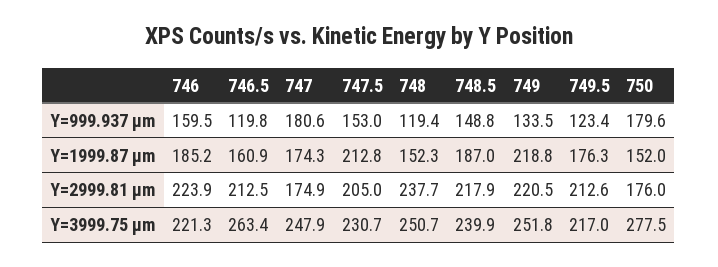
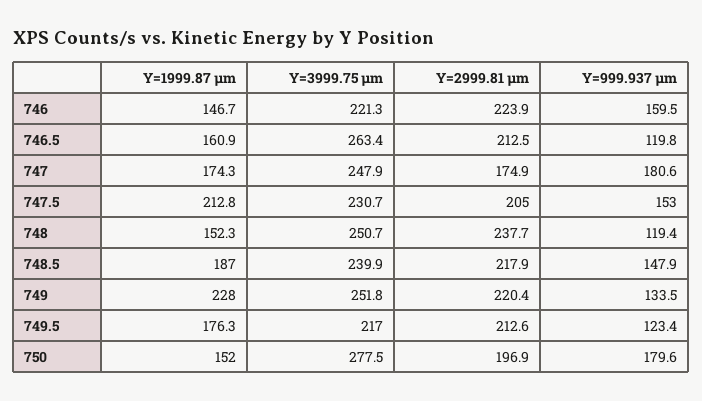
  {
    "746": {
      "Y=999.937 µm": 159.5,
-     "Y=1999.87 µm": 185.2,
+     "Y=1999.87 µm": 146.7,
      "Y=2999.81 µm": 223.9,
      "Y=3999.75 µm": 221.3
    },
    "746.5": {
      "Y=999.937 µm": 119.8,
      "Y=1999.87 µm": 160.9,
      "Y=2999.81 µm": 212.5,
      "Y=3999.75 µm": 263.4
    },
    "747": {
      "Y=999.937 µm": 180.6,
      "Y=1999.87 µm": 174.3,
      "Y=2999.81 µm": 174.9,
      "Y=3999.75 µm": 247.9
    },
    "747.5": {
      "Y=999.937 µm": 153,
      "Y=1999.87 µm": 212.8,
      "Y=2999.81 µm": 205,
      "Y=3999.75 µm": 230.7
    },
    "748": {
      "Y=999.937 µm": 119.4,
      "Y=1999.87 µm": 152.3,
      "Y=2999.81 µm": 237.7,
      "Y=3999.75 µm": 250.7
    },
    "748.5": {
-     "Y=999.937 µm": 148.8,
+     "Y=999.937 µm": 147.9,
      "Y=1999.87 µm": 187,
      "Y=2999.81 µm": 217.9,
      "Y=3999.75 µm": 239.9
    },
    "749": {
      "Y=999.937 µm": 133.5,
-     "Y=1999.87 µm": 218.8,
+     "Y=1999.87 µm": 228,
-     "Y=2999.81 µm": 220.5,
+     "Y=2999.81 µm": 220.4,
      "Y=3999.75 µm": 251.8
    },
    "749.5": {
      "Y=999.937 µm": 123.4,
      "Y=1999.87 µm": 176.3,
      "Y=2999.81 µm": 212.6,
      "Y=3999.75 µm": 217
    },
    "750": {
      "Y=999.937 µm": 179.6,
      "Y=1999.87 µm": 152,
-     "Y=2999.81 µm": 176,
+     "Y=2999.81 µm": 196.9,
      "Y=3999.75 µm": 277.5
    }
  }

